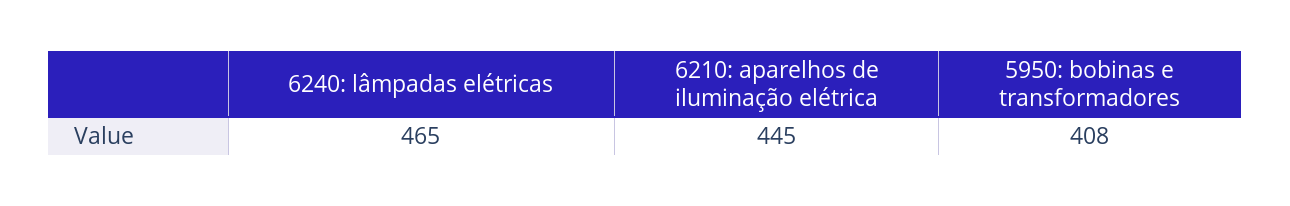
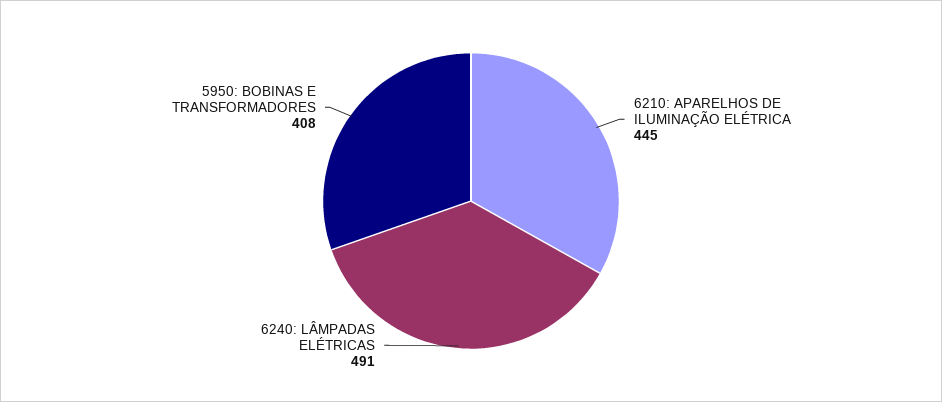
  {
-   "6240: lâmpadas elétricas": 465,
+   "6240: lâmpadas elétricas": 491,
    "6210: aparelhos de iluminação elétrica": 445,
    "5950: bobinas e transformadores": 408
  }

